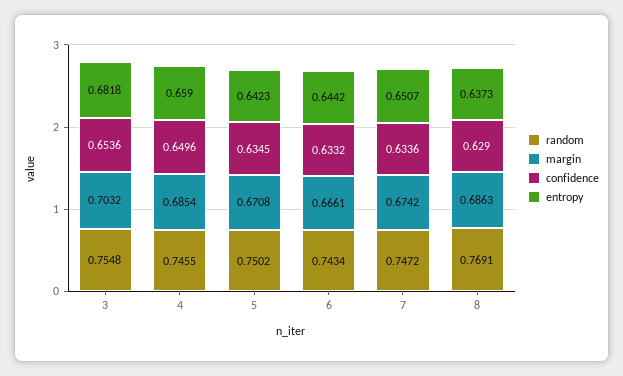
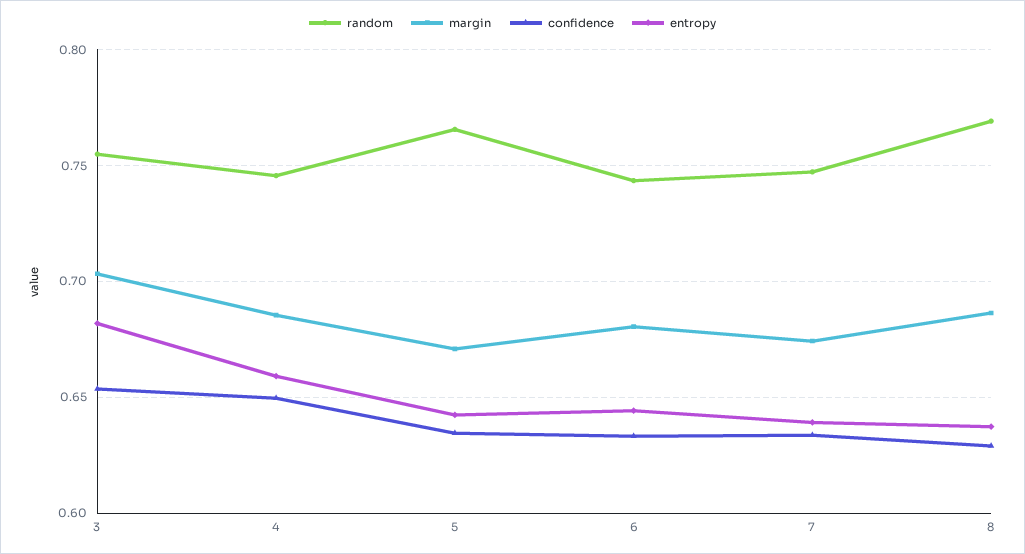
  {
    "random": {
      "3": 0.7548,
      "4": 0.7455,
-     "5": 0.7502,
+     "5": 0.765,
      "6": 0.7434,
      "7": 0.7472,
      "8": 0.7691
    },
    "margin": {
      "3": 0.7032,
      "4": 0.6854,
      "5": 0.6708,
-     "6": 0.6661,
+     "6": 0.68,
      "7": 0.6742,
      "8": 0.6863
    },
    "confidence": {
      "3": 0.6536,
      "4": 0.6496,
      "5": 0.6345,
      "6": 0.6332,
      "7": 0.6336,
      "8": 0.629
    },
    "entropy": {
      "3": 0.6818,
      "4": 0.659,
      "5": 0.6423,
      "6": 0.6442,
-     "7": 0.6507,
+     "7": 0.64,
      "8": 0.6373
    }
  }

